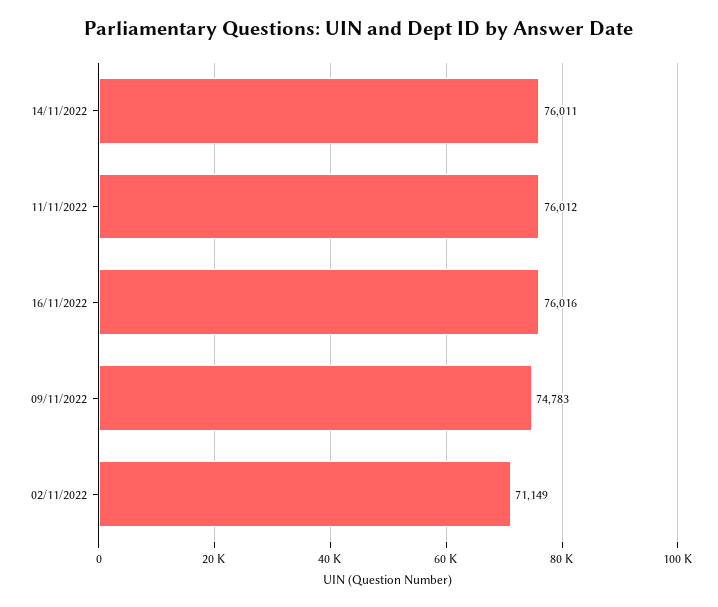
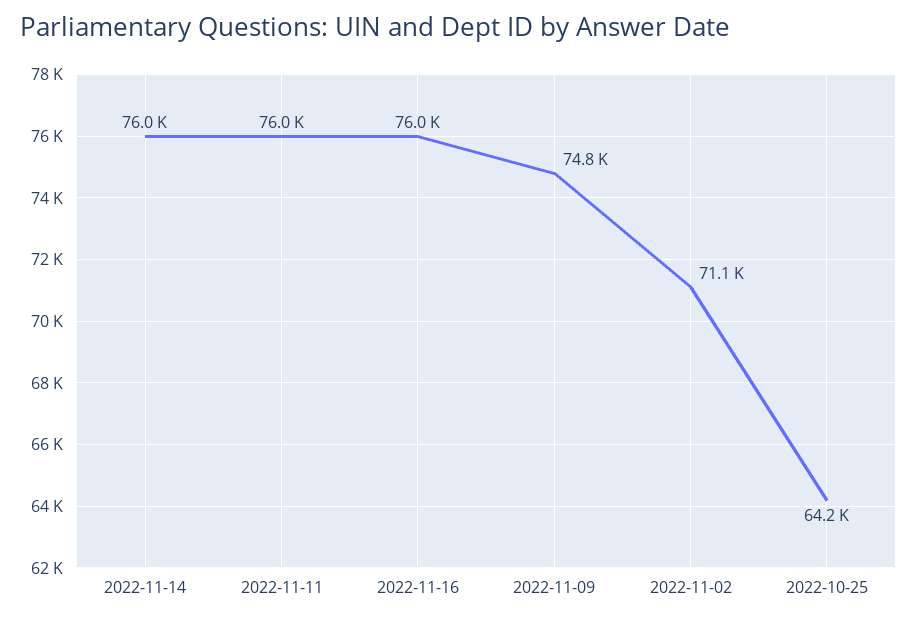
  {
    "14/11/2022": 76011,
    "11/11/2022": 76012,
    "16/11/2022": 76016,
    "09/11/2022": 74783,
-   "02/11/2022": 71149
+   "02/11/2022": 71149,
+   "2022-10-25": 64200
  }

